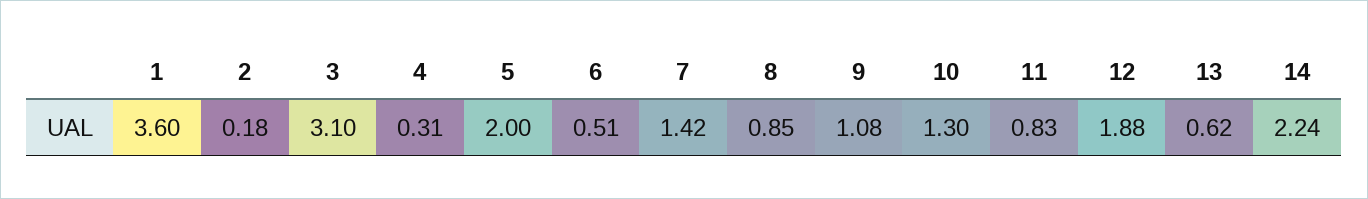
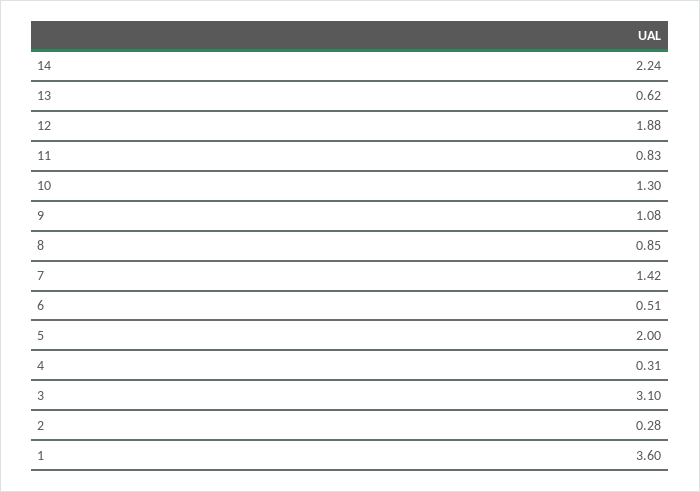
  {
    "1": 3.6,
-   "2": 0.18,
+   "2": 0.28,
    "3": 3.1,
    "4": 0.31,
    "5": 2,
    "6": 0.51,
    "7": 1.42,
    "8": 0.85,
    "9": 1.08,
    "10": 1.3,
    "11": 0.83,
    "12": 1.88,
    "13": 0.62,
    "14": 2.24
  }

